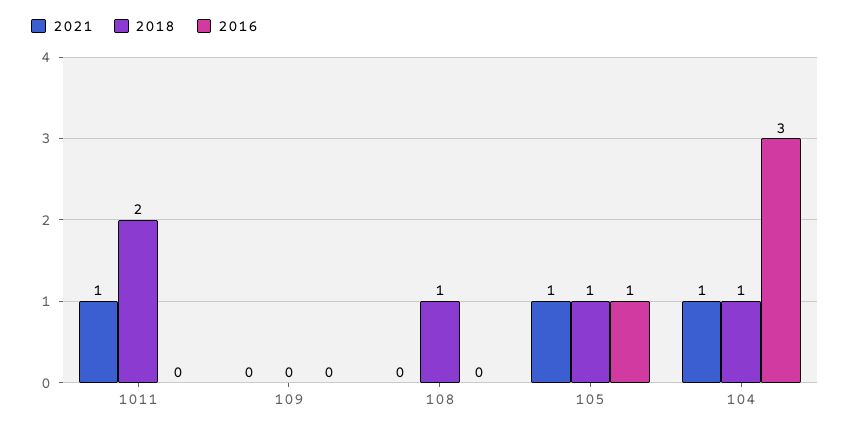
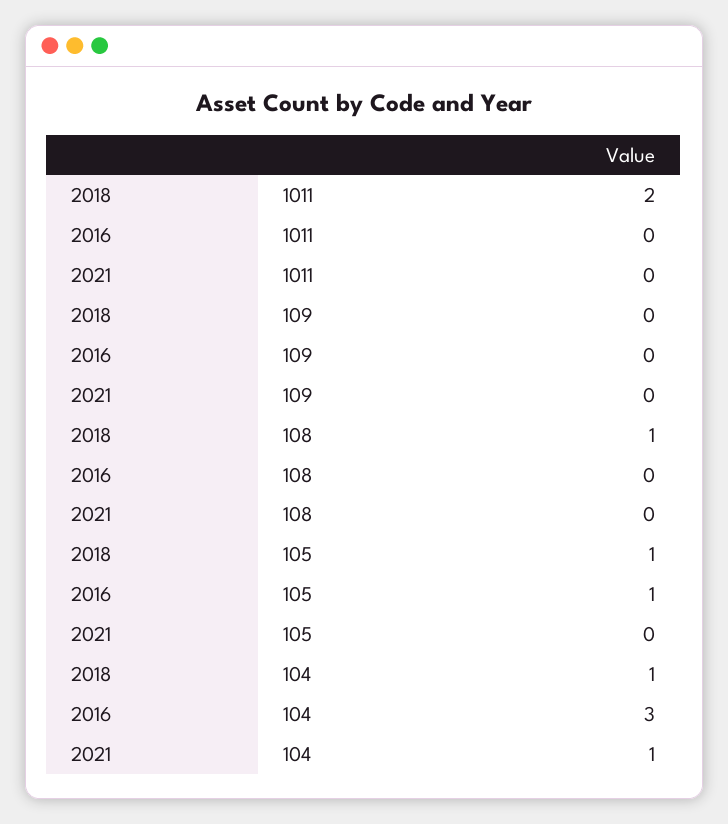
  {
    "2021": {
-     "1011": 1,
+     "1011": 0,
      "109": 0,
      "108": 0,
-     "105": 1,
+     "105": 0,
      "104": 1
    },
    "2018": {
      "1011": 2,
      "109": 0,
      "108": 1,
      "105": 1,
      "104": 1
    },
    "2016": {
      "1011": 0,
      "109": 0,
      "108": 0,
      "105": 1,
      "104": 3
    }
  }

